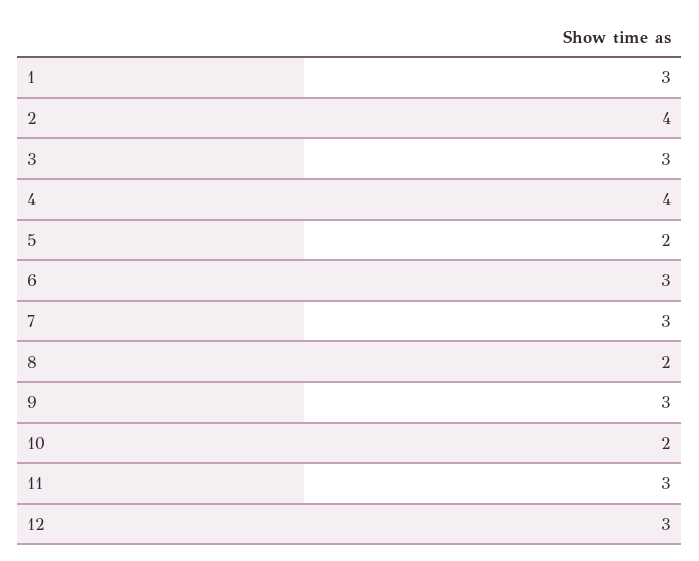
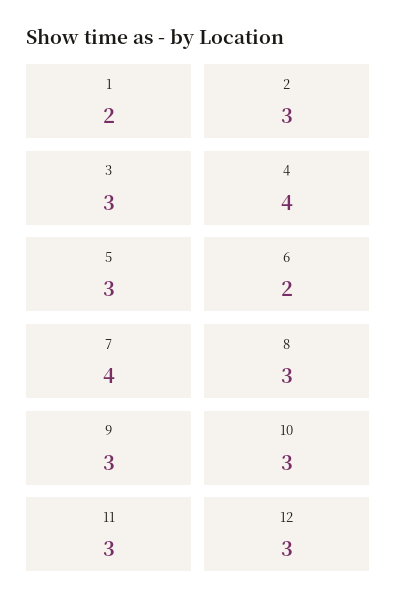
  {
-   "1": 3,
+   "1": 2,
-   "2": 4,
+   "2": 3,
    "3": 3,
    "4": 4,
-   "5": 2,
+   "5": 3,
-   "6": 3,
+   "6": 2,
-   "7": 3,
+   "7": 4,
-   "8": 2,
+   "8": 3,
    "9": 3,
-   "10": 2,
+   "10": 3,
    "11": 3,
    "12": 3
  }

